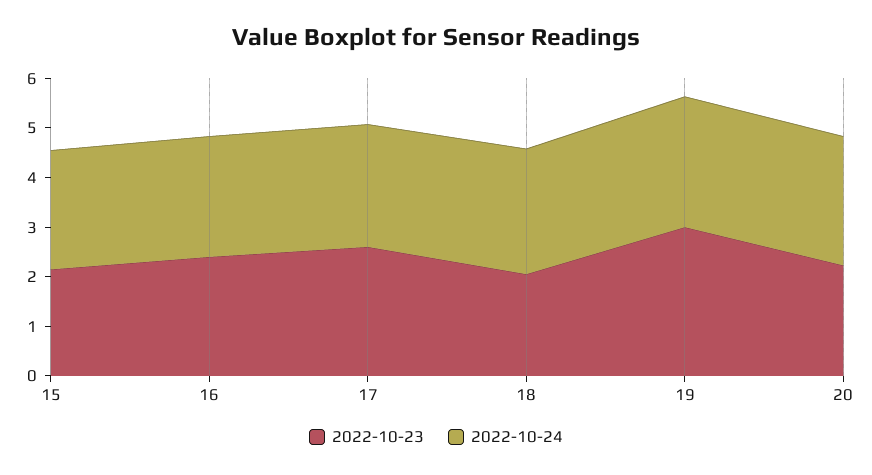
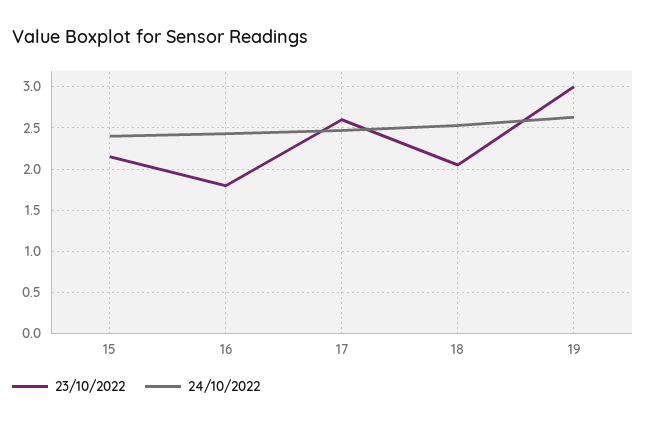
  {
    "2022-10-23": {
      "15": 2.2,
-     "16": 2.4,
+     "16": 1.8,
      "17": 2.6,
      "18": 2.1,
-     "19": 3,
+     "19": 3
-     "20": 2.2
    },
    "2022-10-24": {
      "15": 2.4,
      "16": 2.4,
      "17": 2.5,
      "18": 2.5,
-     "19": 2.6,
+     "19": 2.6
-     "20": 2.6
    }
  }

